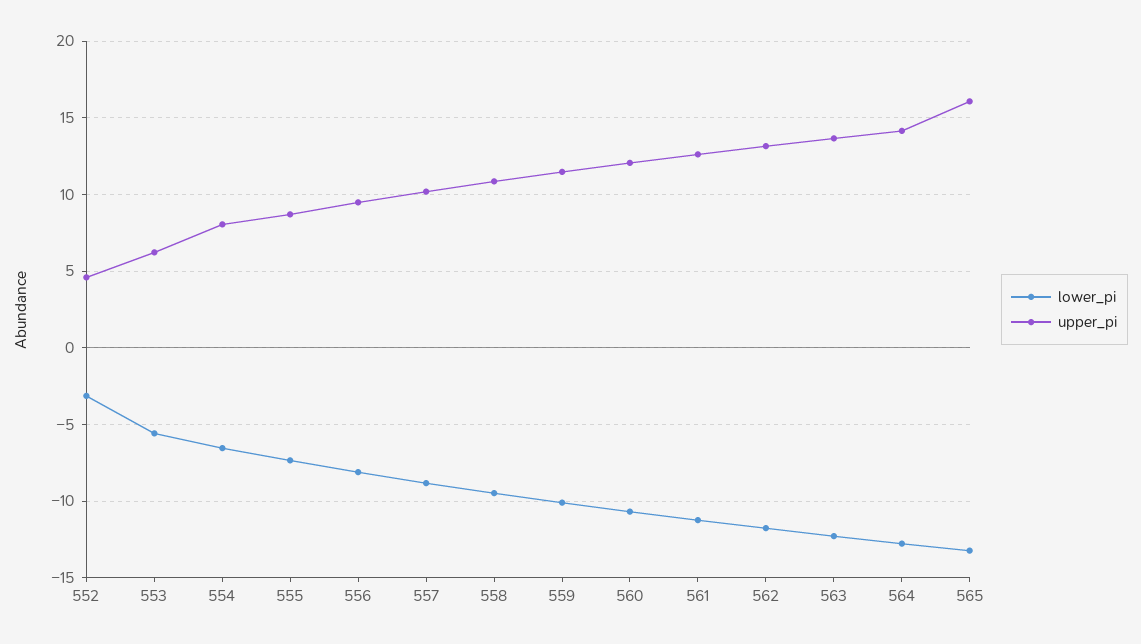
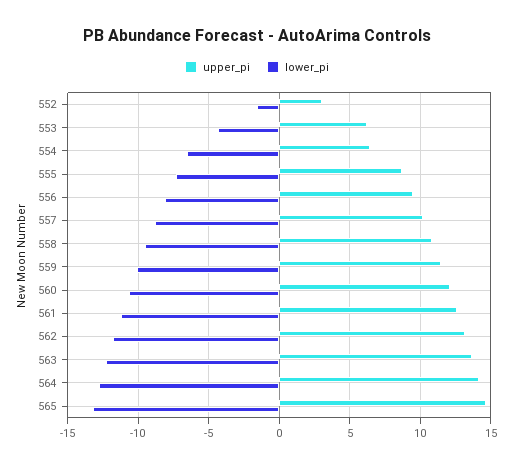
  {
    "lower_pi": {
-     "552": -3,
+     "552": -1.5,
-     "553": -5.5,
+     "553": -4.5,
      "554": -6.5,
      "555": -7.5,
      "556": -8,
      "557": -9,
      "558": -9.5,
      "559": -10,
      "560": -10.5,
      "561": -11,
      "562": -12,
      "563": -12.5,
      "564": -13,
      "565": -13
    },
    "upper_pi": {
-     "552": 4.5,
+     "552": 3,
      "553": 6,
-     "554": 8,
+     "554": 6.5,
      "555": 8.5,
      "556": 9.5,
      "557": 10,
      "558": 11,
      "559": 11.5,
      "560": 12,
      "561": 12.5,
      "562": 13,
      "563": 13.5,
      "564": 14,
-     "565": 16
+     "565": 14.5
    }
  }

